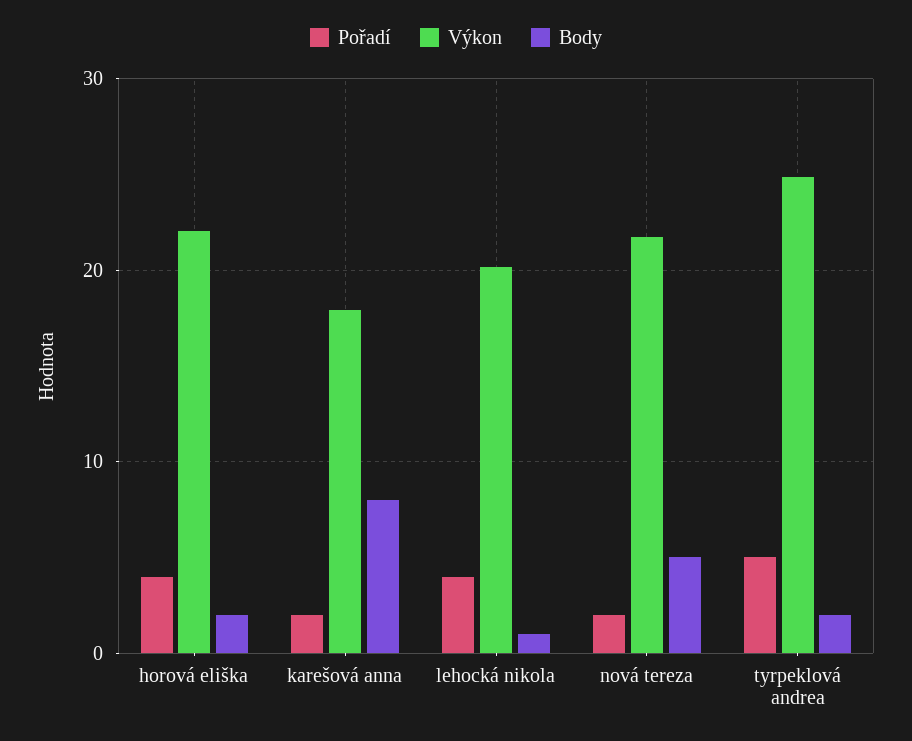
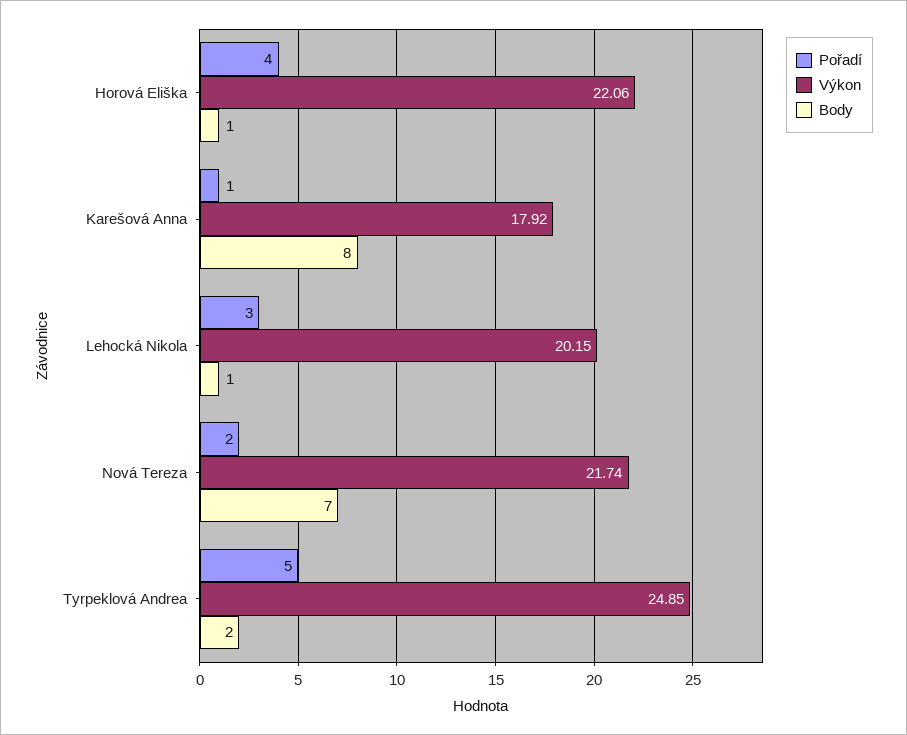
  {
    "Pořadí": {
      "horová eliška": 4,
-     "karešová anna": 2,
+     "karešová anna": 1,
-     "lehocká nikola": 4,
+     "lehocká nikola": 3,
      "nová tereza": 2,
      "tyrpeklová andrea": 5
    },
    "Výkon": {
      "horová eliška": 22.06,
      "karešová anna": 17.92,
      "lehocká nikola": 20.15,
      "nová tereza": 21.74,
      "tyrpeklová andrea": 24.85
    },
    "Body": {
-     "horová eliška": 2,
+     "horová eliška": 1,
      "karešová anna": 8,
      "lehocká nikola": 1,
-     "nová tereza": 5,
+     "nová tereza": 7,
      "tyrpeklová andrea": 2
    }
  }

